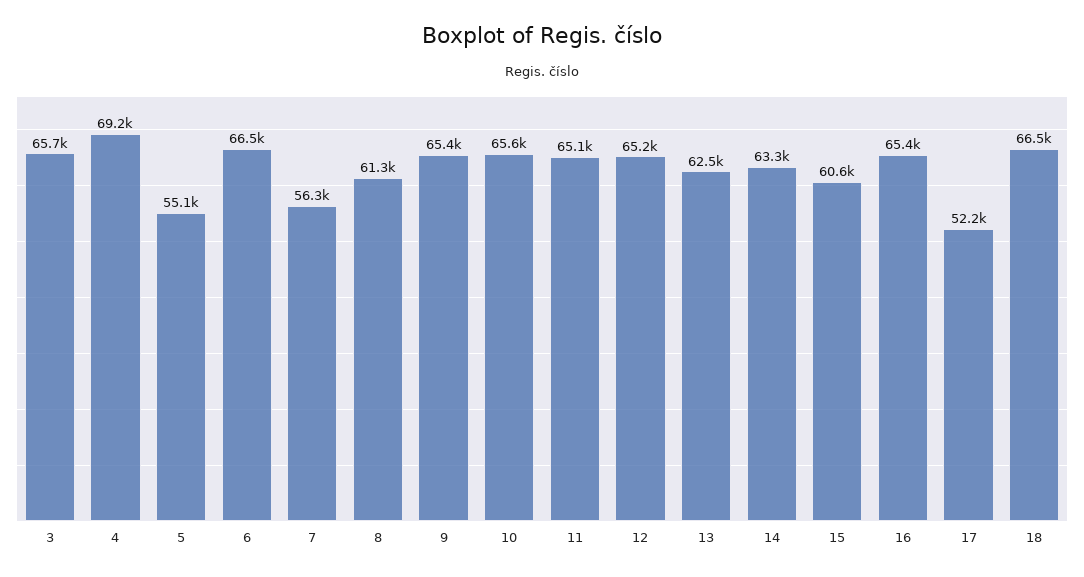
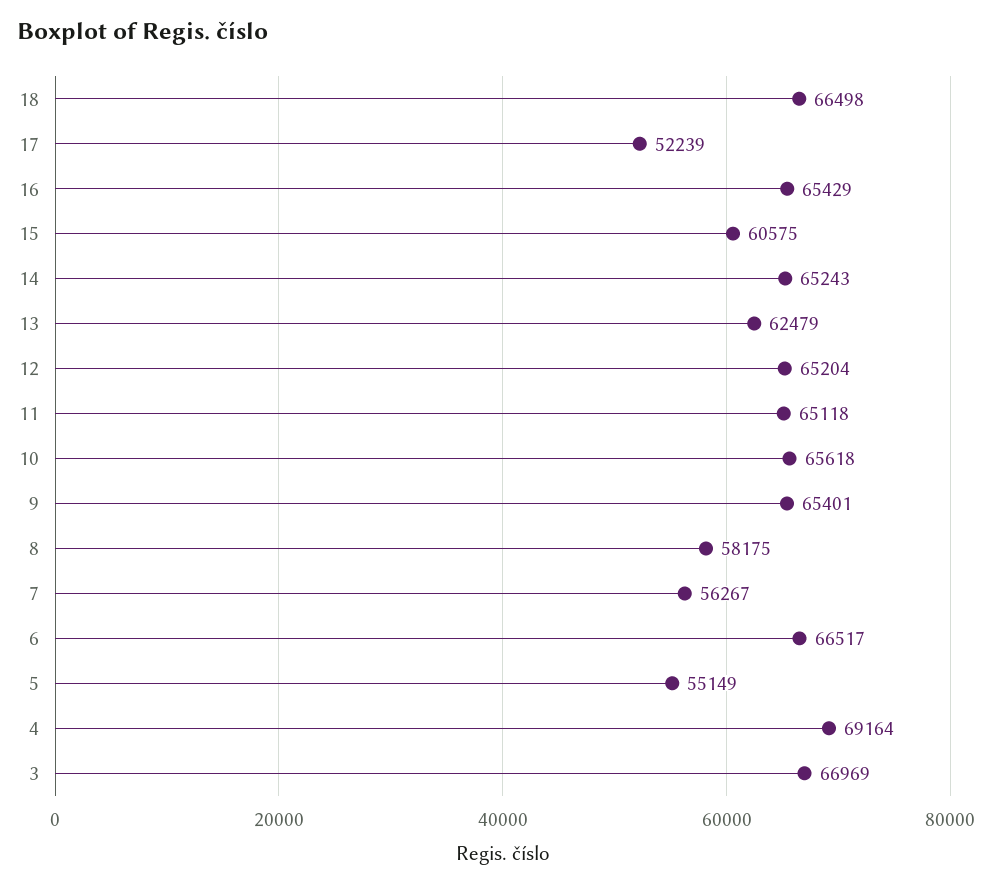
  {
-   "3": 65700,
+   "3": 66969,
    "4": 69164,
    "5": 55149,
    "6": 66517,
    "7": 56267,
-   "8": 61300,
+   "8": 58175,
    "9": 65401,
    "10": 65618,
    "11": 65118,
    "12": 65204,
    "13": 62479,
-   "14": 63300,
+   "14": 65243,
    "15": 60575,
    "16": 65429,
    "17": 52239,
    "18": 66498
  }

